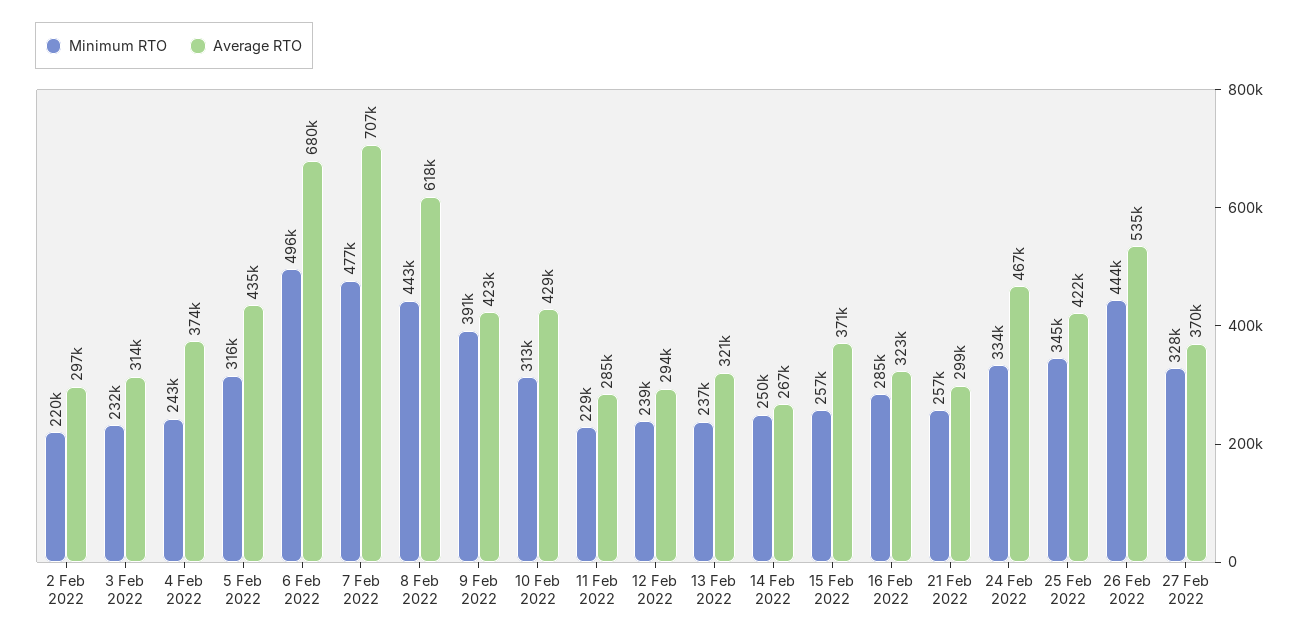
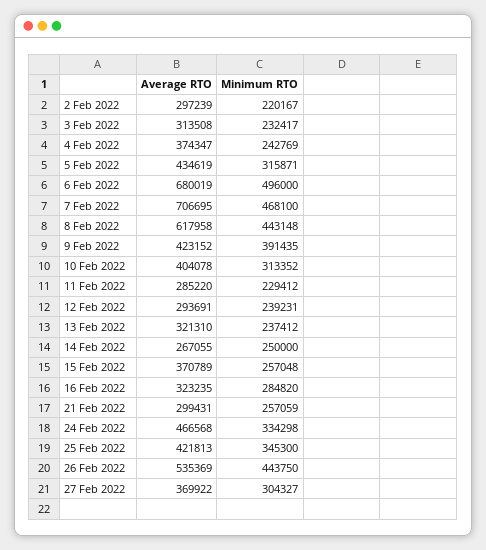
  {
    "Minimum RTO": {
      "2 Feb 2022": 220167,
      "3 Feb 2022": 232417,
      "4 Feb 2022": 242769,
      "5 Feb 2022": 315871,
      "6 Feb 2022": 496000,
-     "7 Feb 2022": 477000,
+     "7 Feb 2022": 468100,
      "8 Feb 2022": 443148,
      "9 Feb 2022": 391435,
      "10 Feb 2022": 313352,
      "11 Feb 2022": 229412,
      "12 Feb 2022": 239231,
      "13 Feb 2022": 237412,
      "14 Feb 2022": 250000,
      "15 Feb 2022": 257048,
      "16 Feb 2022": 284820,
      "21 Feb 2022": 257059,
      "24 Feb 2022": 334298,
      "25 Feb 2022": 345300,
      "26 Feb 2022": 443750,
-     "27 Feb 2022": 328000
+     "27 Feb 2022": 304327
    },
    "Average RTO": {
      "2 Feb 2022": 297239,
      "3 Feb 2022": 313508,
      "4 Feb 2022": 374347,
      "5 Feb 2022": 434619,
      "6 Feb 2022": 680019,
      "7 Feb 2022": 706695,
      "8 Feb 2022": 617958,
      "9 Feb 2022": 423152,
-     "10 Feb 2022": 429000,
+     "10 Feb 2022": 404078,
      "11 Feb 2022": 285220,
      "12 Feb 2022": 293691,
      "13 Feb 2022": 321310,
      "14 Feb 2022": 267055,
      "15 Feb 2022": 370789,
      "16 Feb 2022": 323235,
      "21 Feb 2022": 299431,
      "24 Feb 2022": 466568,
      "25 Feb 2022": 421813,
      "26 Feb 2022": 535369,
      "27 Feb 2022": 369922
    }
  }

